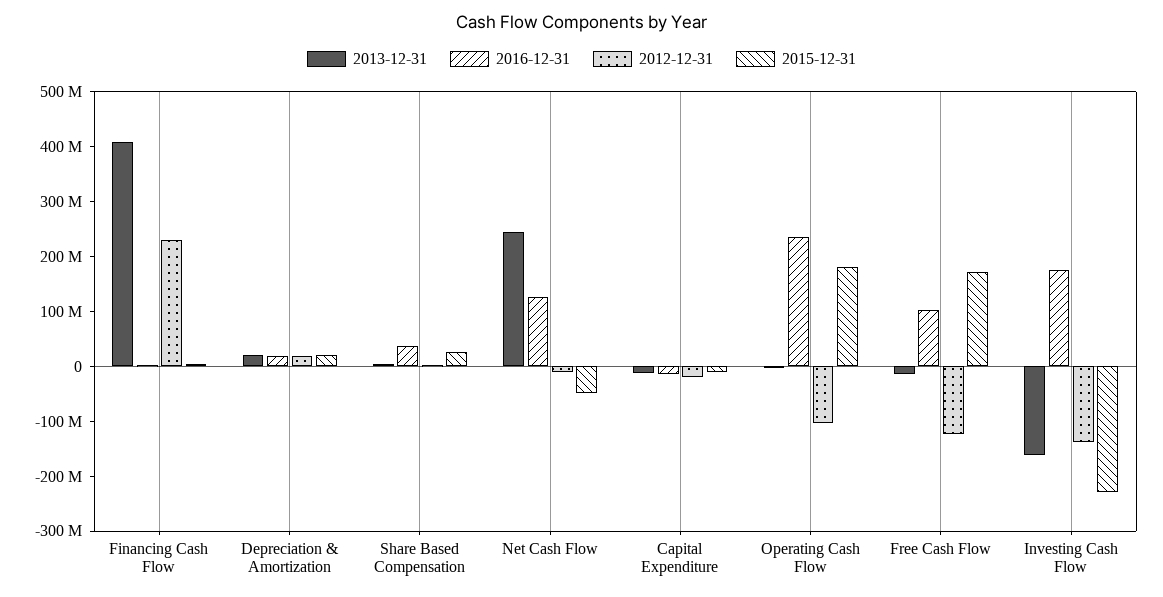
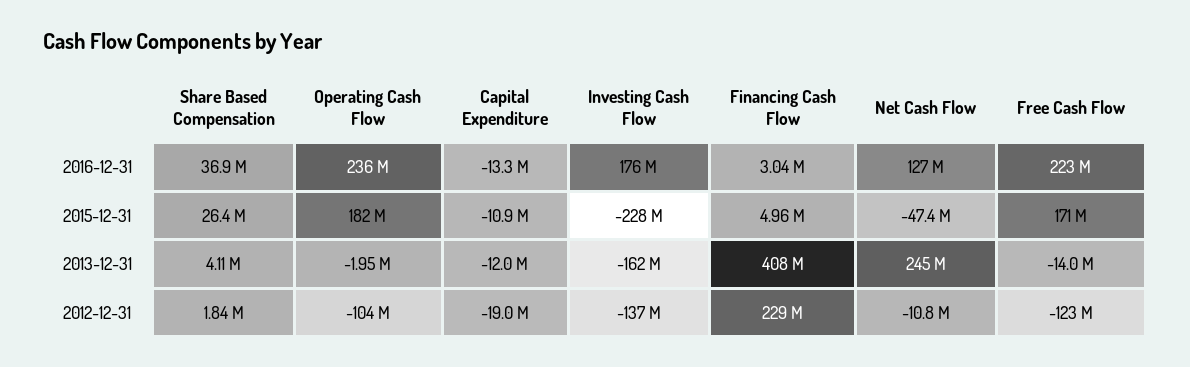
  {
    "2013-12-31": {
      "Financing Cash Flow": 408000000,
-     "Depreciation & Amortization": 20000000,
      "Share Based Compensation": 4110000,
      "Net Cash Flow": 245000000,
      "Capital Expenditure": -12000000,
      "Operating Cash Flow": -1950000,
      "Free Cash Flow": -14000000,
      "Investing Cash Flow": -162000000
    },
    "2016-12-31": {
      "Financing Cash Flow": 3040000,
-     "Depreciation & Amortization": 20000000,
      "Share Based Compensation": 36900000,
      "Net Cash Flow": 127000000,
      "Capital Expenditure": -13300000,
      "Operating Cash Flow": 236000000,
-     "Free Cash Flow": 100000000,
+     "Free Cash Flow": 223000000,
      "Investing Cash Flow": 176000000
    },
    "2012-12-31": {
      "Financing Cash Flow": 229000000,
-     "Depreciation & Amortization": 20000000,
      "Share Based Compensation": 1840000,
      "Net Cash Flow": -10800000,
      "Capital Expenditure": -19000000,
      "Operating Cash Flow": -104000000,
      "Free Cash Flow": -123000000,
      "Investing Cash Flow": -137000000
    },
    "2015-12-31": {
      "Financing Cash Flow": 4960000,
-     "Depreciation & Amortization": 20000000,
      "Share Based Compensation": 26400000,
      "Net Cash Flow": -47400000,
      "Capital Expenditure": -10900000,
      "Operating Cash Flow": 182000000,
      "Free Cash Flow": 171000000,
      "Investing Cash Flow": -228000000
    }
  }

